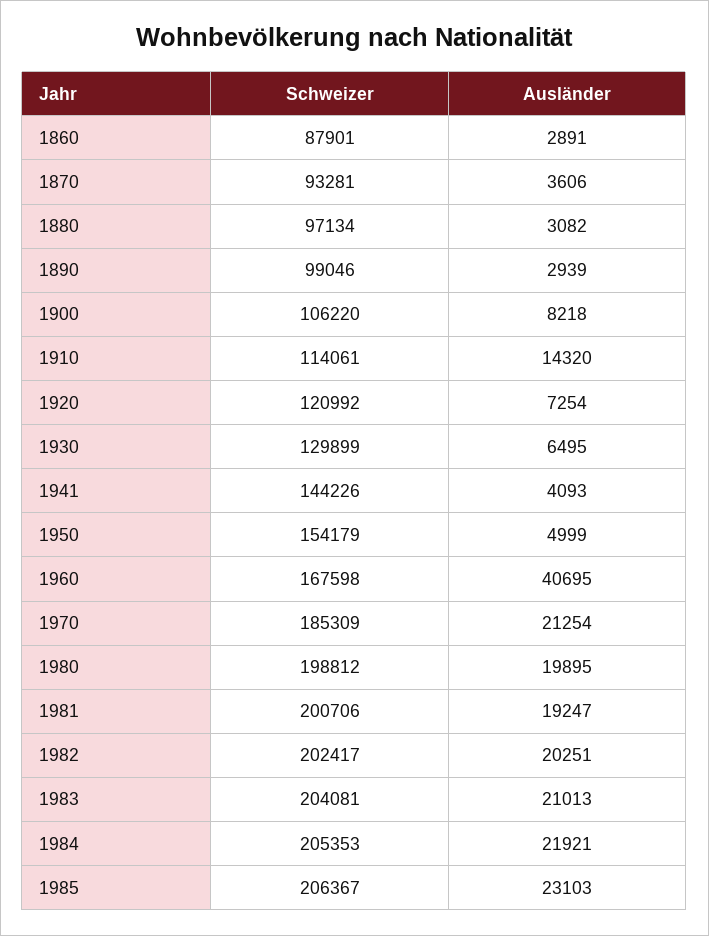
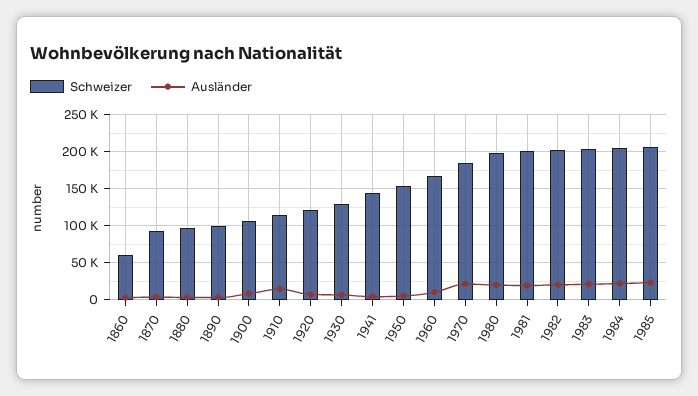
  {
    "Schweizer": {
-     "1860": 87901,
+     "1860": 60000,
      "1870": 93281,
      "1880": 97134,
      "1890": 99046,
      "1900": 106220,
      "1910": 114061,
      "1920": 120992,
      "1930": 129899,
      "1941": 144226,
      "1950": 154179,
      "1960": 167598,
      "1970": 185309,
      "1980": 198812,
      "1981": 200706,
      "1982": 202417,
      "1983": 204081,
      "1984": 205353,
      "1985": 206367
    },
    "Ausländer": {
      "1860": 2891,
      "1870": 3606,
      "1880": 3082,
      "1890": 2939,
      "1900": 8218,
      "1910": 14320,
      "1920": 7254,
      "1930": 6495,
      "1941": 4093,
      "1950": 4999,
-     "1960": 40695,
+     "1960": 10000,
      "1970": 21254,
      "1980": 19895,
      "1981": 19247,
      "1982": 20251,
      "1983": 21013,
      "1984": 21921,
      "1985": 23103
    }
  }

